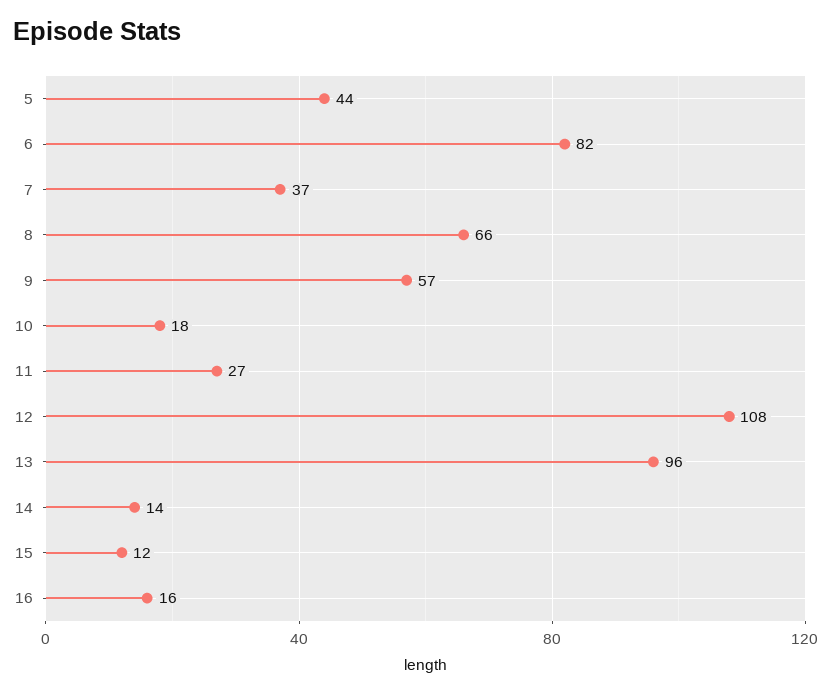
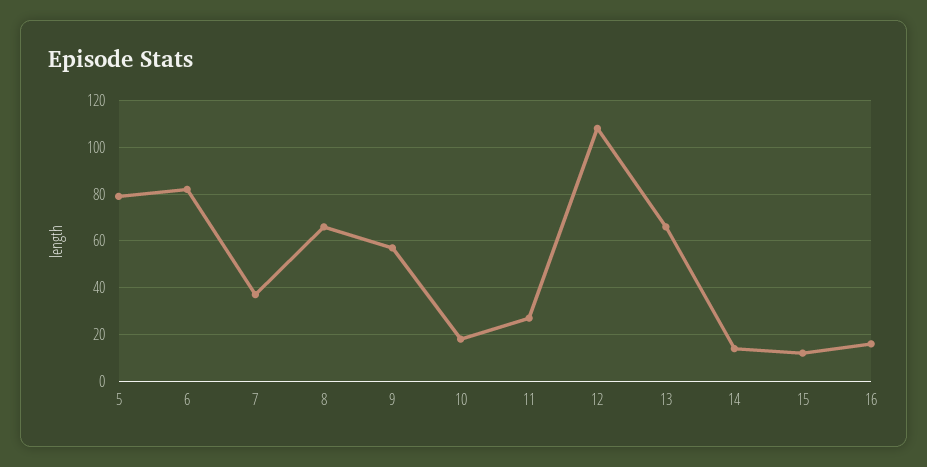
  {
-   "5": 44,
+   "5": 80,
    "6": 82,
    "7": 37,
    "8": 66,
    "9": 57,
    "10": 18,
    "11": 27,
    "12": 108,
-   "13": 96,
+   "13": 65,
    "14": 14,
    "15": 12,
    "16": 16
  }

